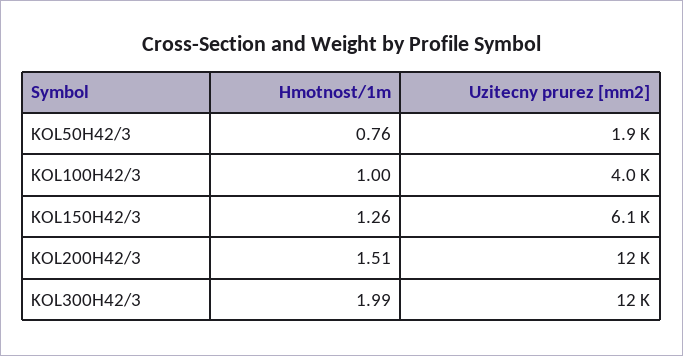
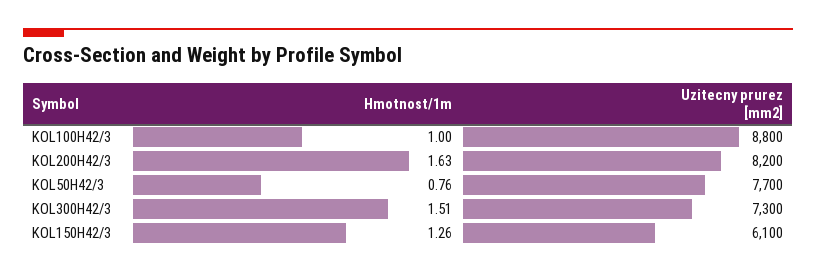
  {
    "Hmotnost/1m": {
      "KOL50H42/3": 0.76,
      "KOL100H42/3": 1,
      "KOL150H42/3": 1.26,
-     "KOL200H42/3": 1.51,
+     "KOL200H42/3": 1.63,
-     "KOL300H42/3": 1.99
+     "KOL300H42/3": 1.51
    },
    "Uzitecny prurez [mm2]": {
-     "KOL50H42/3": 1900,
+     "KOL50H42/3": 7700,
-     "KOL100H42/3": 4000,
+     "KOL100H42/3": 8800,
      "KOL150H42/3": 6100,
-     "KOL200H42/3": 12000,
+     "KOL200H42/3": 8200,
-     "KOL300H42/3": 12000
+     "KOL300H42/3": 7300
    }
  }

